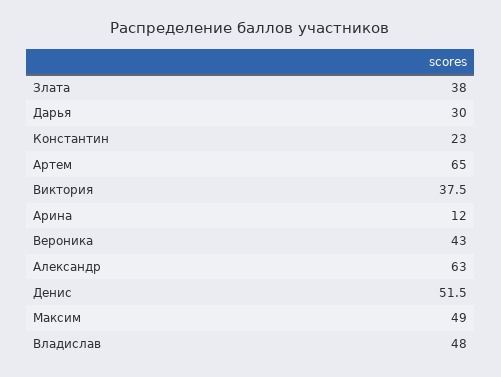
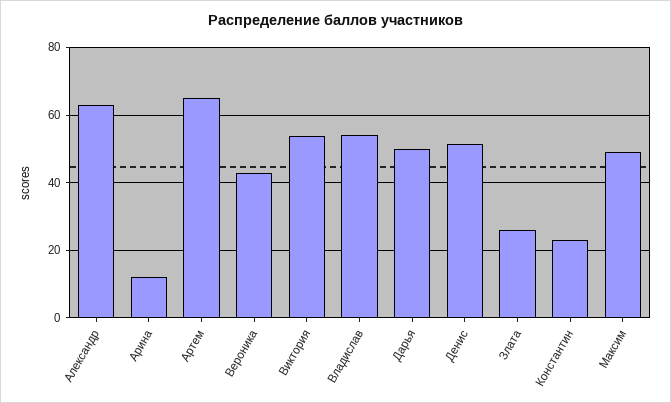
  {
-   "Злата": 38,
+   "Злата": 26,
-   "Дарья": 30,
+   "Дарья": 50,
    "Константин": 23,
    "Артем": 65,
-   "Виктория": 37.5,
+   "Виктория": 54,
    "Арина": 12,
    "Вероника": 43,
    "Александр": 63,
    "Денис": 51.5,
    "Максим": 49,
-   "Владислав": 48
+   "Владислав": 54
  }

